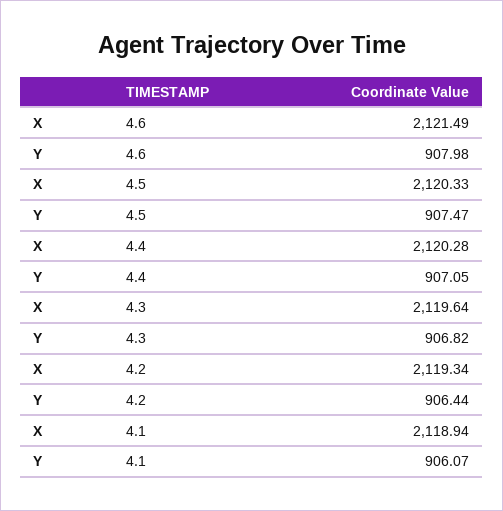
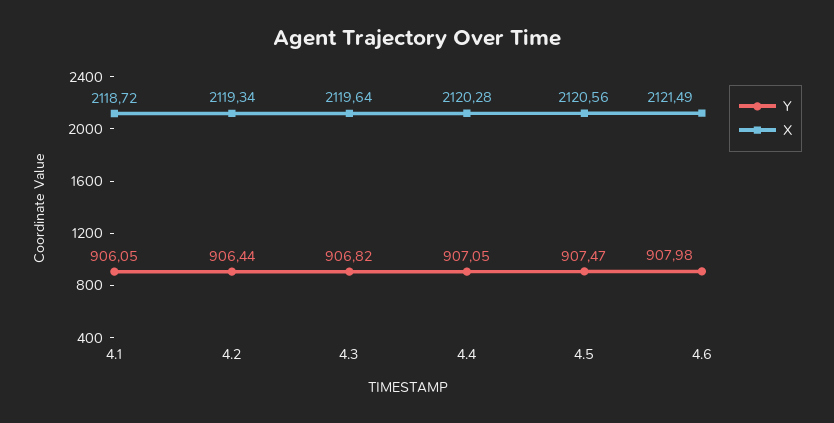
  {
    "X": {
      "4.6": 2121.49,
-     "4.5": 2120.33,
+     "4.5": 2120.56,
      "4.4": 2120.28,
      "4.3": 2119.64,
      "4.2": 2119.34,
-     "4.1": 2118.94
+     "4.1": 2118.72
    },
    "Y": {
      "4.6": 907.98,
      "4.5": 907.47,
      "4.4": 907.05,
      "4.3": 906.82,
      "4.2": 906.44,
-     "4.1": 906.07
+     "4.1": 906.05
    }
  }

